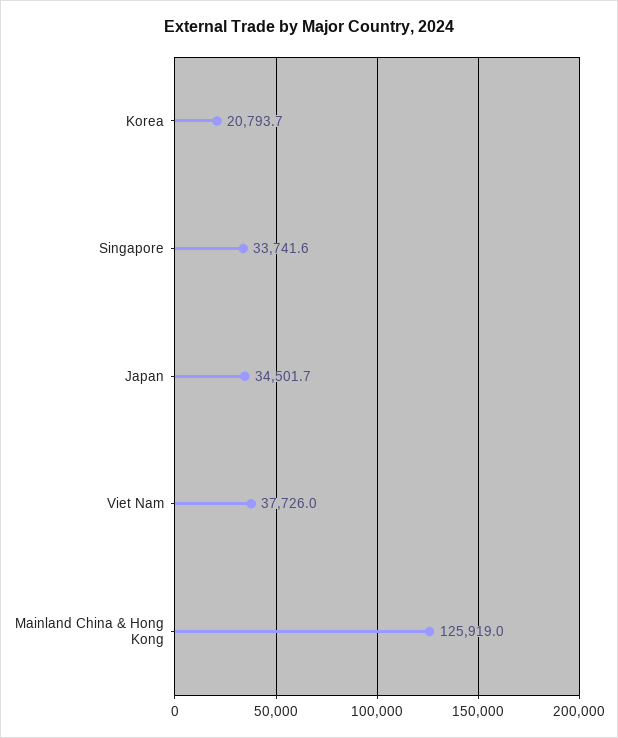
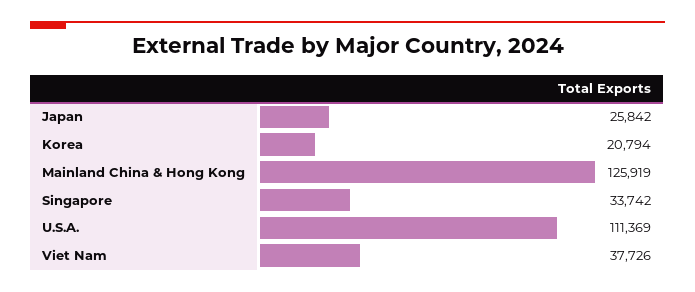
  {
    "Korea": 20793.7,
    "Singapore": 33741.6,
-   "Japan": 34501.7,
+   "Japan": 25842,
    "Viet Nam": 37726,
-   "Mainland China & Hong Kong": 125919
+   "Mainland China & Hong Kong": 125919,
+   "U.S.A.": 111369
  }

